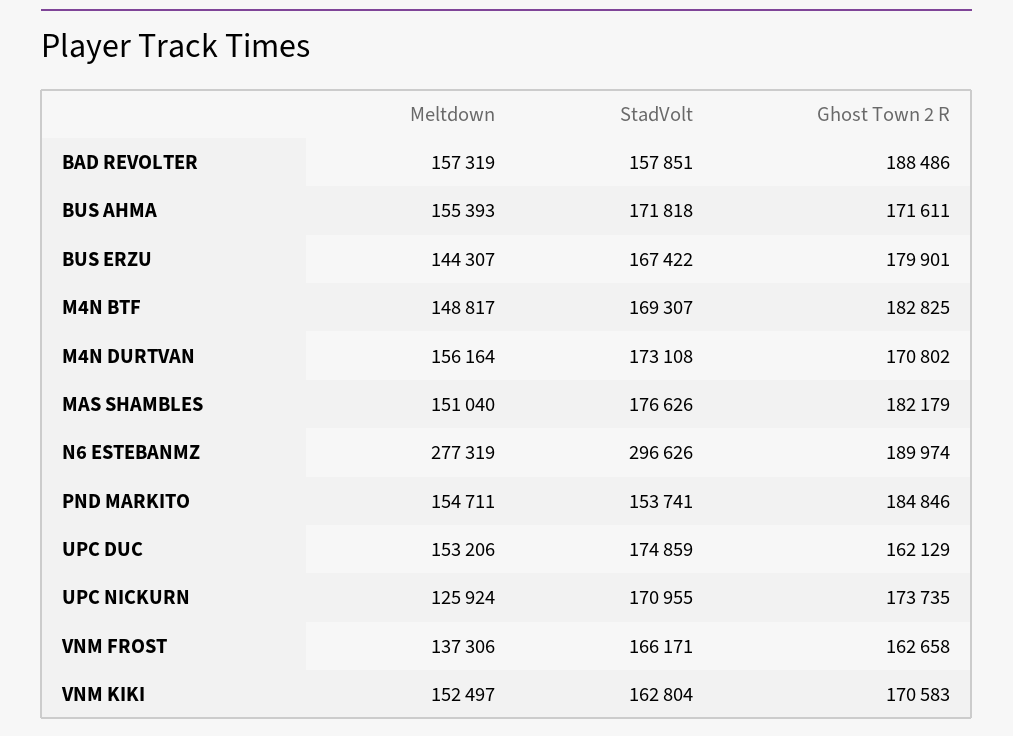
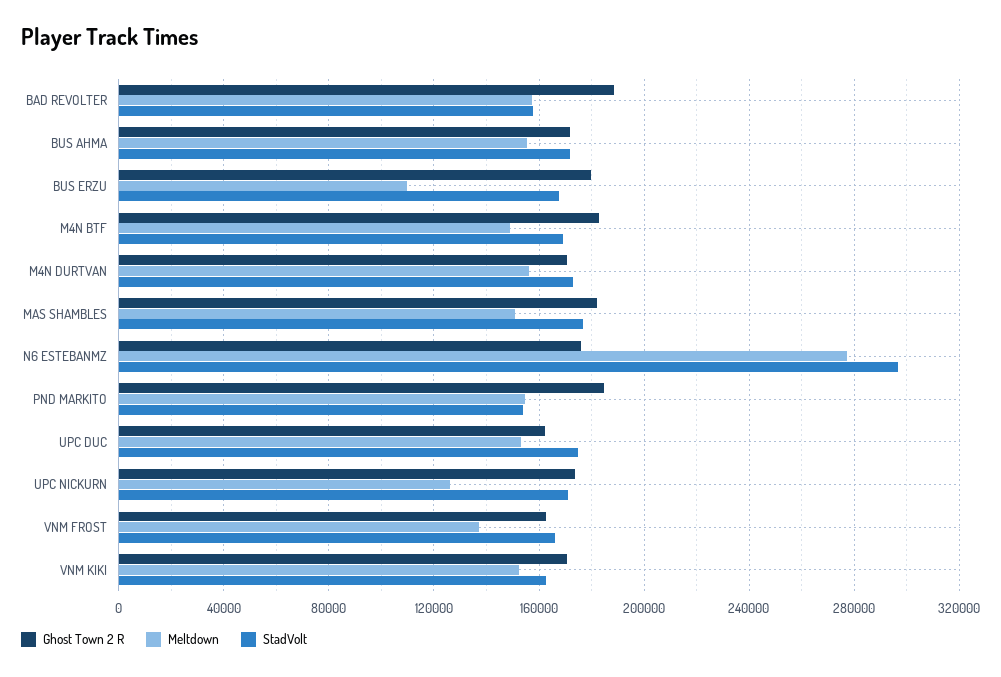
  {
    "Meltdown": {
      "BAD REVOLTER": 157319,
      "BUS AHMA": 155393,
-     "BUS ERZU": 144307,
+     "BUS ERZU": 110000,
      "M4N BTF": 148817,
      "M4N DURTVAN": 156164,
      "MAS SHAMBLES": 151040,
      "N6 ESTEBANMZ": 277319,
      "PND MARKITO": 154711,
      "UPC DUC": 153206,
      "UPC NICKURN": 125924,
      "VNM FROST": 137306,
      "VNM KIKI": 152497
    },
    "StadVolt": {
      "BAD REVOLTER": 157851,
      "BUS AHMA": 171818,
      "BUS ERZU": 167422,
      "M4N BTF": 169307,
      "M4N DURTVAN": 173108,
      "MAS SHAMBLES": 176626,
      "N6 ESTEBANMZ": 296626,
      "PND MARKITO": 153741,
      "UPC DUC": 174859,
      "UPC NICKURN": 170955,
      "VNM FROST": 166171,
      "VNM KIKI": 162804
    },
    "Ghost Town 2 R": {
      "BAD REVOLTER": 188486,
      "BUS AHMA": 171611,
      "BUS ERZU": 179901,
      "M4N BTF": 182825,
      "M4N DURTVAN": 170802,
      "MAS SHAMBLES": 182179,
-     "N6 ESTEBANMZ": 189974,
+     "N6 ESTEBANMZ": 175000,
      "PND MARKITO": 184846,
      "UPC DUC": 162129,
      "UPC NICKURN": 173735,
      "VNM FROST": 162658,
      "VNM KIKI": 170583
    }
  }

